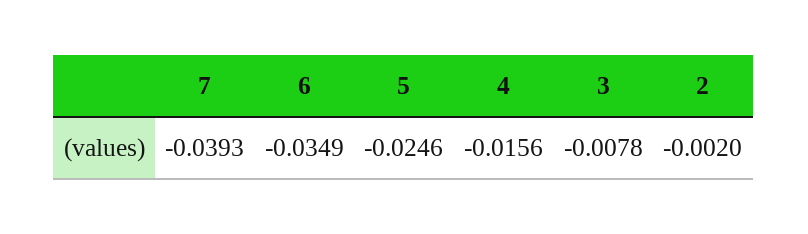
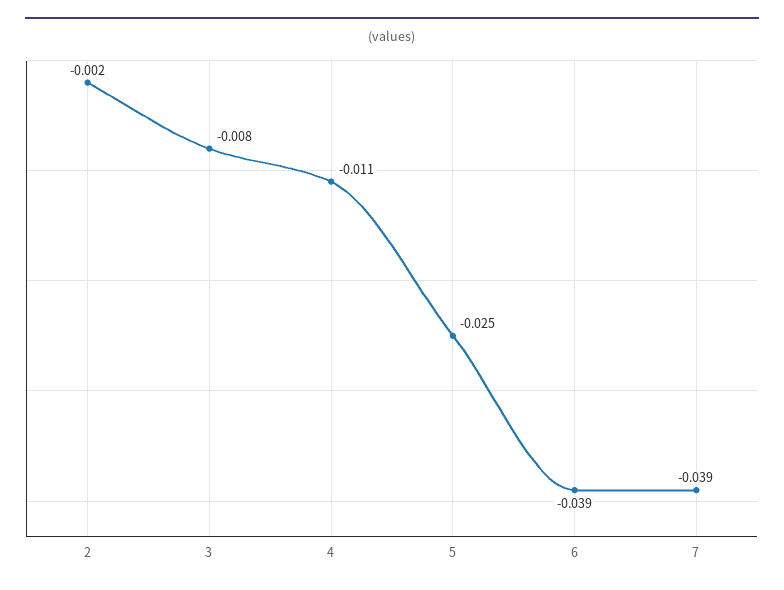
  {
    "7": -0.0393,
-   "6": -0.0349,
+   "6": -0.039,
    "5": -0.0246,
-   "4": -0.0156,
+   "4": -0.011,
    "3": -0.0078,
    "2": -0.002
  }

